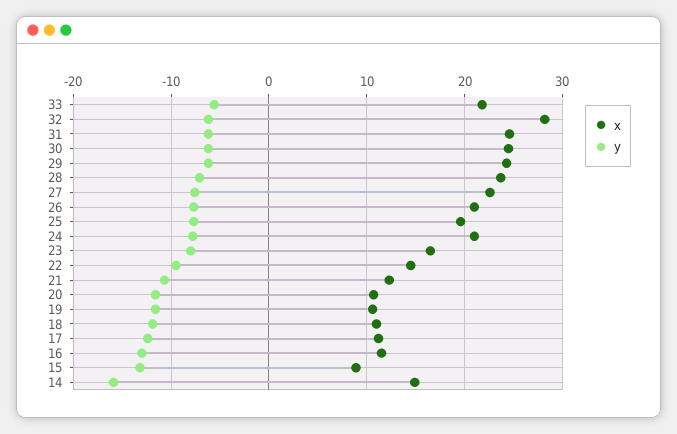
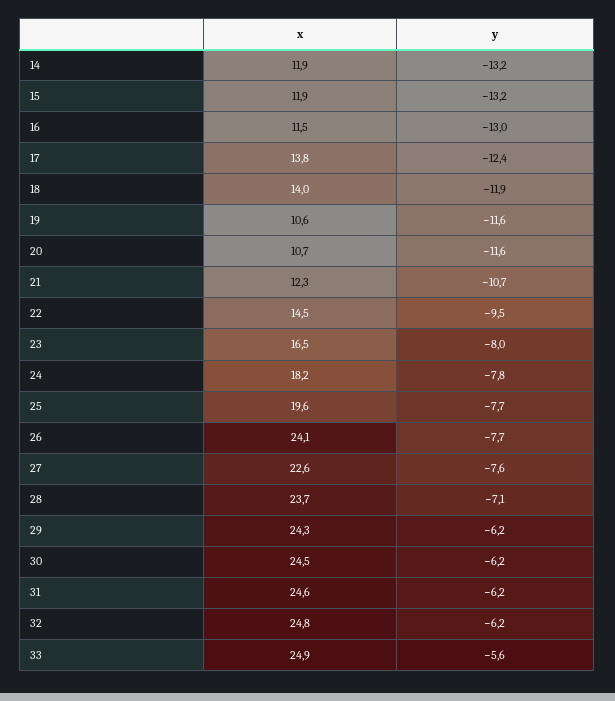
  {
    "x": {
-     "33": 22,
+     "33": 24.9,
-     "32": 28,
+     "32": 24.8,
      "31": 24.6,
      "30": 24.5,
      "29": 24.3,
      "28": 23.7,
      "27": 22.6,
-     "26": 21,
+     "26": 24.1,
      "25": 19.6,
-     "24": 21,
+     "24": 18.2,
      "23": 16.5,
      "22": 14.5,
      "21": 12.3,
      "20": 10.7,
      "19": 10.6,
-     "18": 11,
+     "18": 14,
-     "17": 11,
+     "17": 13.8,
      "16": 11.5,
-     "15": 9,
+     "15": 11.9,
-     "14": 15
+     "14": 11.9
    },
    "y": {
      "33": -5.6,
      "32": -6.2,
      "31": -6.2,
      "30": -6.2,
      "29": -6.2,
      "28": -7.1,
      "27": -7.6,
      "26": -7.7,
      "25": -7.7,
      "24": -7.8,
      "23": -8,
      "22": -9.5,
      "21": -10.7,
      "20": -11.6,
      "19": -11.6,
      "18": -11.9,
      "17": -12.4,
      "16": -13,
      "15": -13.2,
-     "14": -16
+     "14": -13.2
    }
  }

